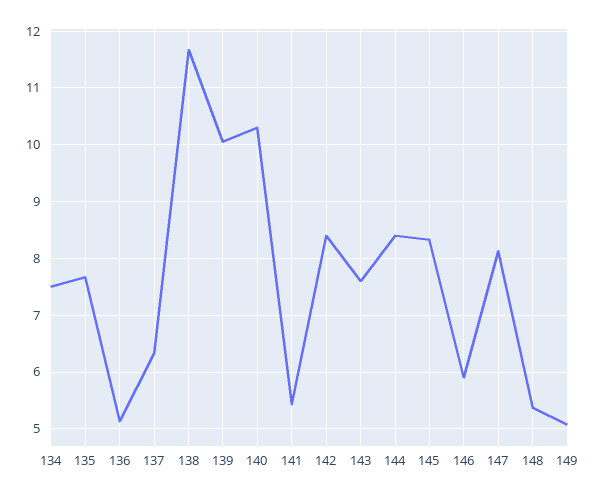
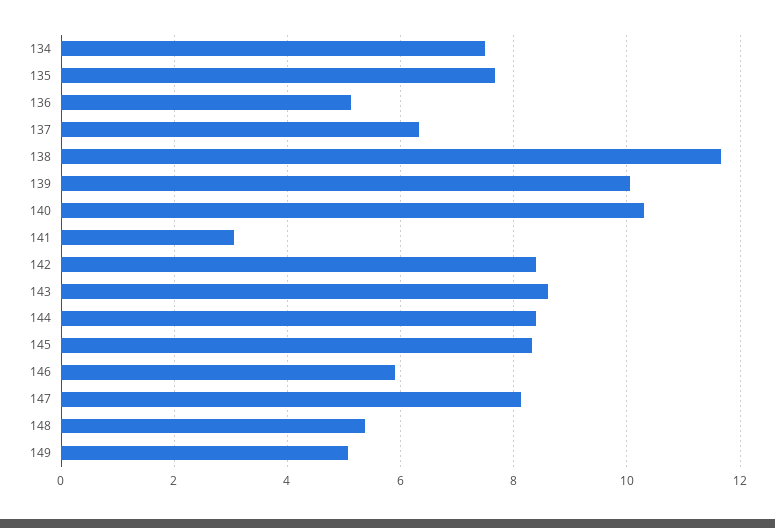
  {
    "134": 7.6,
    "135": 7.6,
    "136": 5.2,
    "137": 6.4,
    "138": 11.6,
    "139": 10,
    "140": 10.4,
-   "141": 5.4,
+   "141": 3,
    "142": 8.4,
-   "143": 7.6,
+   "143": 8.6,
    "144": 8.4,
    "145": 8.4,
    "146": 6,
    "147": 8.2,
    "148": 5.4,
    "149": 5
  }

